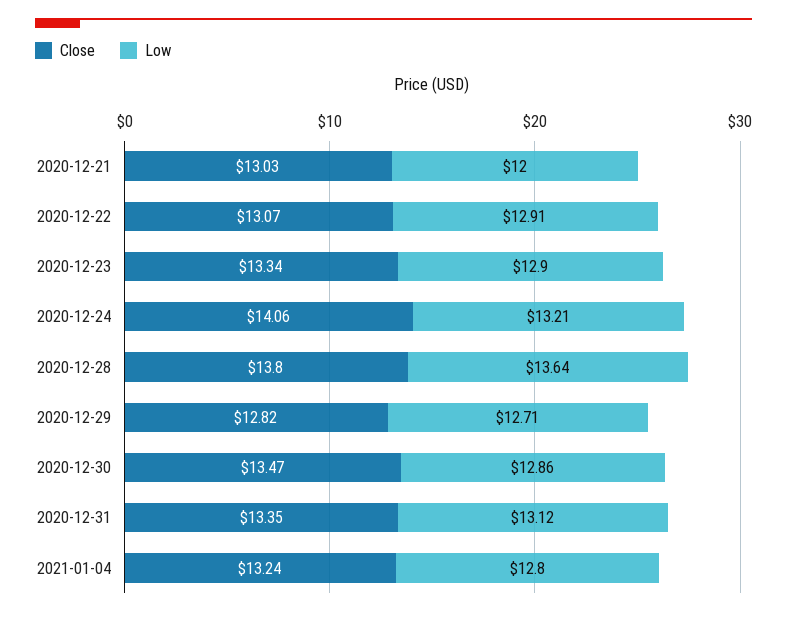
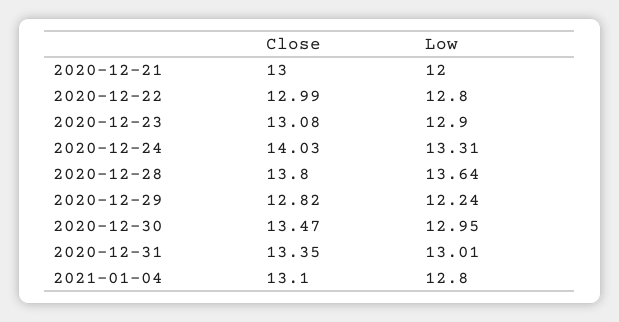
  {
    "Close": {
-     "2020-12-21": 13.03,
+     "2020-12-21": 13,
-     "2020-12-22": 13.07,
+     "2020-12-22": 12.99,
-     "2020-12-23": 13.34,
+     "2020-12-23": 13.08,
-     "2020-12-24": 14.06,
+     "2020-12-24": 14.03,
      "2020-12-28": 13.8,
      "2020-12-29": 12.82,
      "2020-12-30": 13.47,
      "2020-12-31": 13.35,
-     "2021-01-04": 13.24
+     "2021-01-04": 13.1
    },
    "Low": {
      "2020-12-21": 12,
-     "2020-12-22": 12.91,
+     "2020-12-22": 12.8,
      "2020-12-23": 12.9,
-     "2020-12-24": 13.21,
+     "2020-12-24": 13.31,
      "2020-12-28": 13.64,
-     "2020-12-29": 12.71,
+     "2020-12-29": 12.24,
-     "2020-12-30": 12.86,
+     "2020-12-30": 12.95,
-     "2020-12-31": 13.12,
+     "2020-12-31": 13.01,
      "2021-01-04": 12.8
    }
  }

